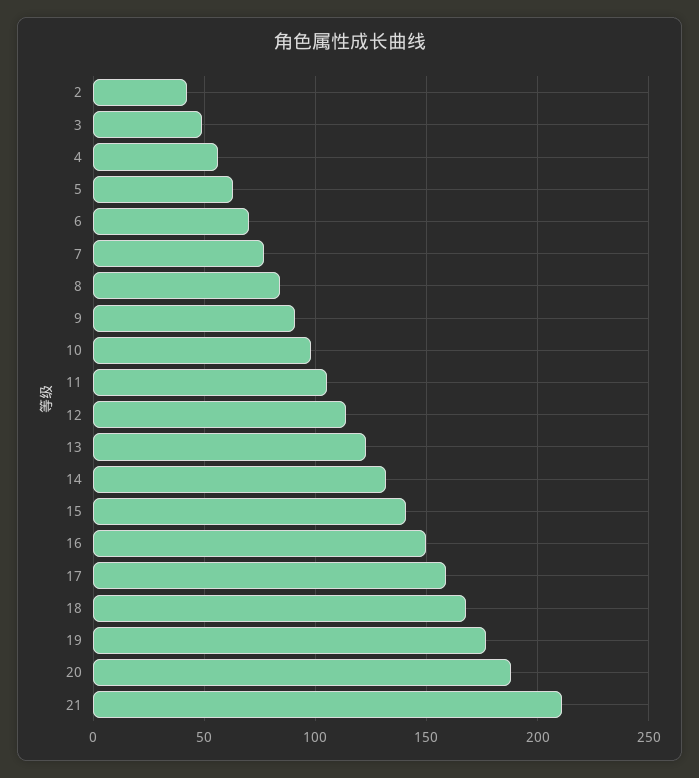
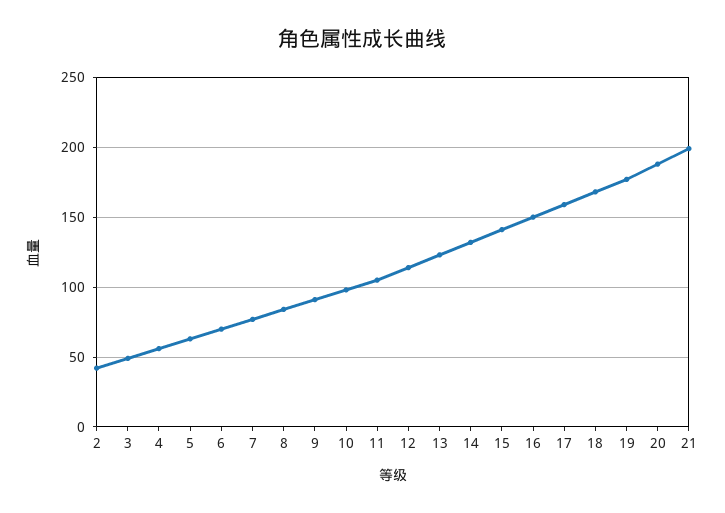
  {
    "2": 40,
    "3": 50,
    "4": 55,
    "5": 65,
    "6": 70,
    "7": 75,
    "8": 85,
    "9": 90,
    "10": 100,
    "11": 105,
    "12": 115,
    "13": 125,
    "14": 130,
    "15": 140,
    "16": 150,
    "17": 160,
    "18": 170,
    "19": 175,
    "20": 190,
-   "21": 210
+   "21": 200
  }

